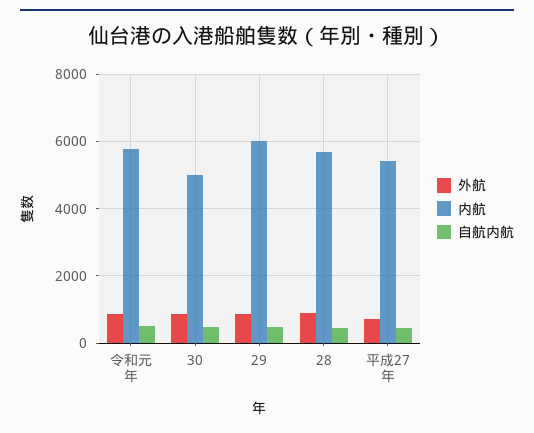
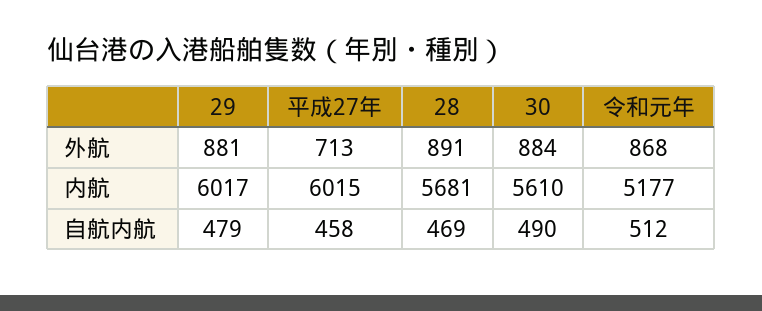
  {
    "外航": {
      "令和元年": 868,
      "30": 884,
      "29": 881,
      "28": 891,
      "平成27年": 713
    },
    "内航": {
-     "令和元年": 5800,
+     "令和元年": 5177,
-     "30": 5000,
+     "30": 5610,
      "29": 6017,
      "28": 5681,
-     "平成27年": 5400
+     "平成27年": 6015
    },
    "自航内航": {
      "令和元年": 512,
      "30": 490,
      "29": 479,
      "28": 469,
      "平成27年": 458
    }
  }

